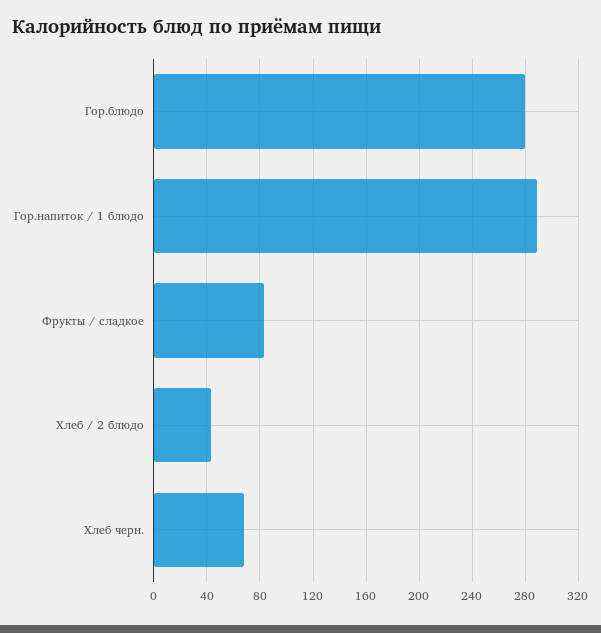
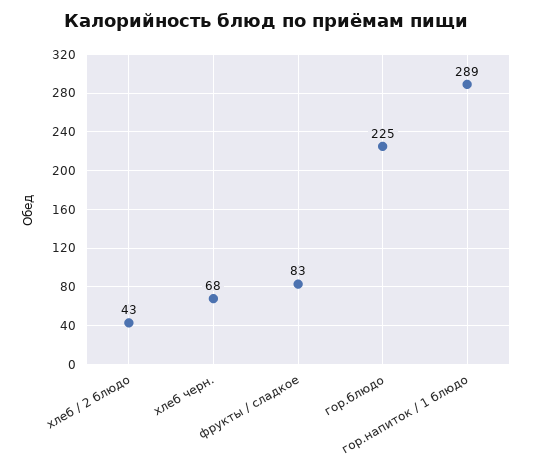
  {
-   "Гор.блюдо": 280,
+   "Гор.блюдо": 225,
    "Гор.напиток / 1 блюдо": 289,
    "Фрукты / сладкое": 83,
    "Хлеб / 2 блюдо": 43,
    "Хлеб черн.": 68
  }

